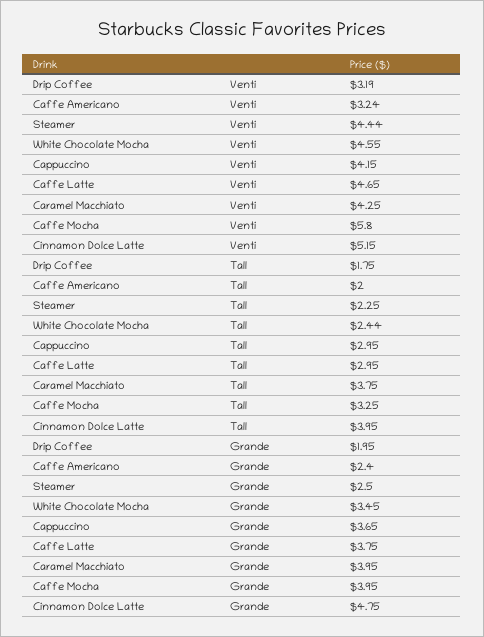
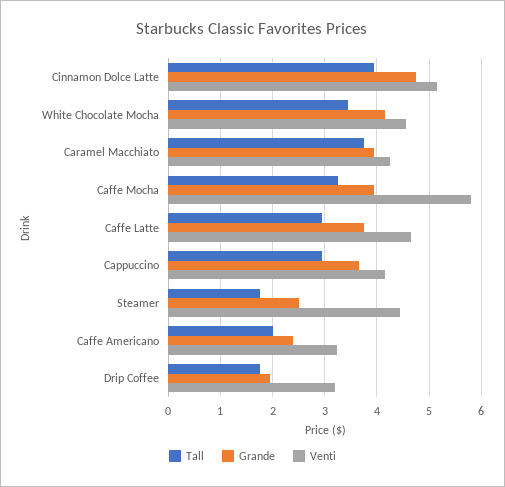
  {
    "Venti": {
      "Drip Coffee": 3.19,
      "Caffe Americano": 3.24,
      "Steamer": 4.44,
      "White Chocolate Mocha": 4.55,
      "Cappuccino": 4.15,
      "Caffe Latte": 4.65,
      "Caramel Macchiato": 4.25,
      "Caffe Mocha": 5.8,
      "Cinnamon Dolce Latte": 5.15
    },
    "Tall": {
      "Drip Coffee": 1.75,
      "Caffe Americano": 2,
-     "Steamer": 2.25,
+     "Steamer": 1.8,
-     "White Chocolate Mocha": 2.44,
+     "White Chocolate Mocha": 3.4,
      "Cappuccino": 2.95,
      "Caffe Latte": 2.95,
      "Caramel Macchiato": 3.75,
      "Caffe Mocha": 3.25,
      "Cinnamon Dolce Latte": 3.95
    },
    "Grande": {
      "Drip Coffee": 1.95,
      "Caffe Americano": 2.4,
      "Steamer": 2.5,
-     "White Chocolate Mocha": 3.45,
+     "White Chocolate Mocha": 4.2,
      "Cappuccino": 3.65,
      "Caffe Latte": 3.75,
      "Caramel Macchiato": 3.95,
      "Caffe Mocha": 3.95,
      "Cinnamon Dolce Latte": 4.75
    }
  }

